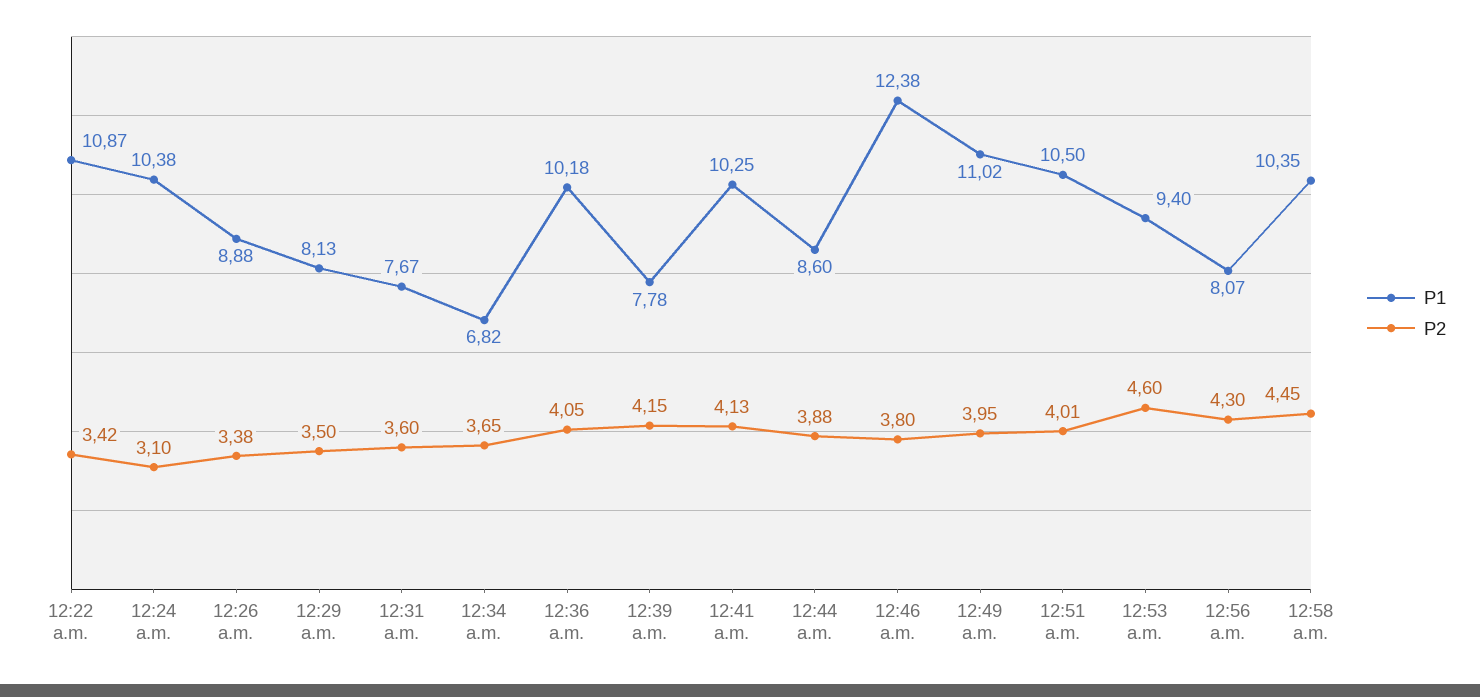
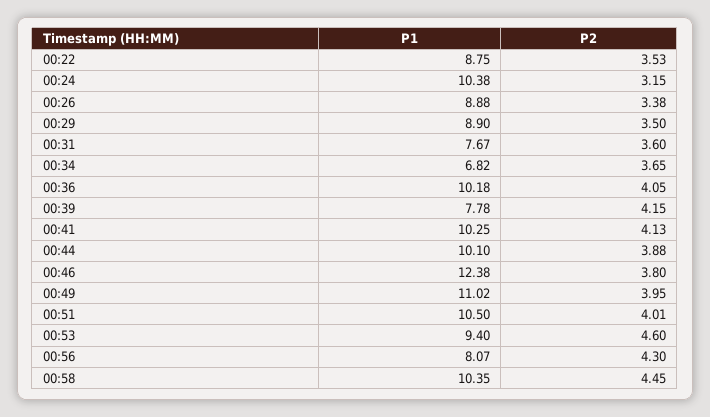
  {
    "P1": {
-     "12:22 a.m.": 10.87,
+     "12:22 a.m.": 8.75,
      "12:24 a.m.": 10.38,
      "12:26 a.m.": 8.88,
-     "12:29 a.m.": 8.13,
+     "12:29 a.m.": 8.9,
      "12:31 a.m.": 7.67,
      "12:34 a.m.": 6.82,
      "12:36 a.m.": 10.18,
      "12:39 a.m.": 7.78,
      "12:41 a.m.": 10.25,
-     "12:44 a.m.": 8.6,
+     "12:44 a.m.": 10.1,
      "12:46 a.m.": 12.38,
      "12:49 a.m.": 11.02,
      "12:51 a.m.": 10.5,
      "12:53 a.m.": 9.4,
      "12:56 a.m.": 8.07,
      "12:58 a.m.": 10.35
    },
    "P2": {
-     "12:22 a.m.": 3.42,
+     "12:22 a.m.": 3.53,
-     "12:24 a.m.": 3.1,
+     "12:24 a.m.": 3.15,
      "12:26 a.m.": 3.38,
      "12:29 a.m.": 3.5,
      "12:31 a.m.": 3.6,
      "12:34 a.m.": 3.65,
      "12:36 a.m.": 4.05,
      "12:39 a.m.": 4.15,
      "12:41 a.m.": 4.13,
      "12:44 a.m.": 3.88,
      "12:46 a.m.": 3.8,
      "12:49 a.m.": 3.95,
      "12:51 a.m.": 4.01,
      "12:53 a.m.": 4.6,
      "12:56 a.m.": 4.3,
      "12:58 a.m.": 4.45
    }
  }

